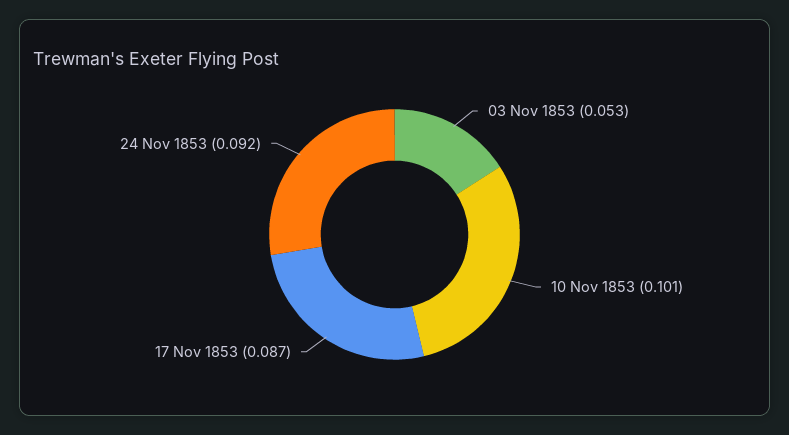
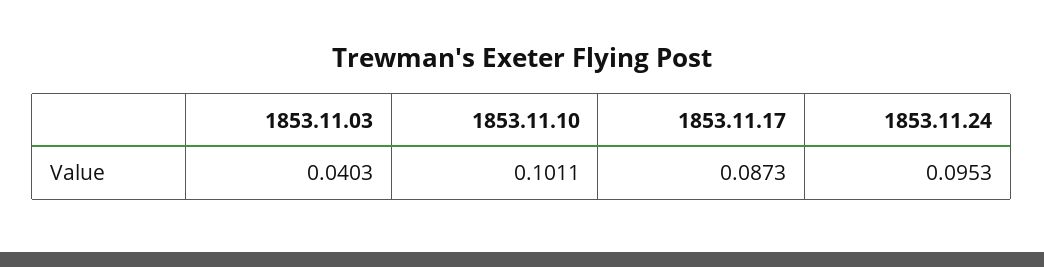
  {
-   "03 Nov 1853": 0.053,
+   "03 Nov 1853": 0.0403,
    "10 Nov 1853": 0.1011,
    "17 Nov 1853": 0.0873,
-   "24 Nov 1853": 0.092
+   "24 Nov 1853": 0.0953
  }

